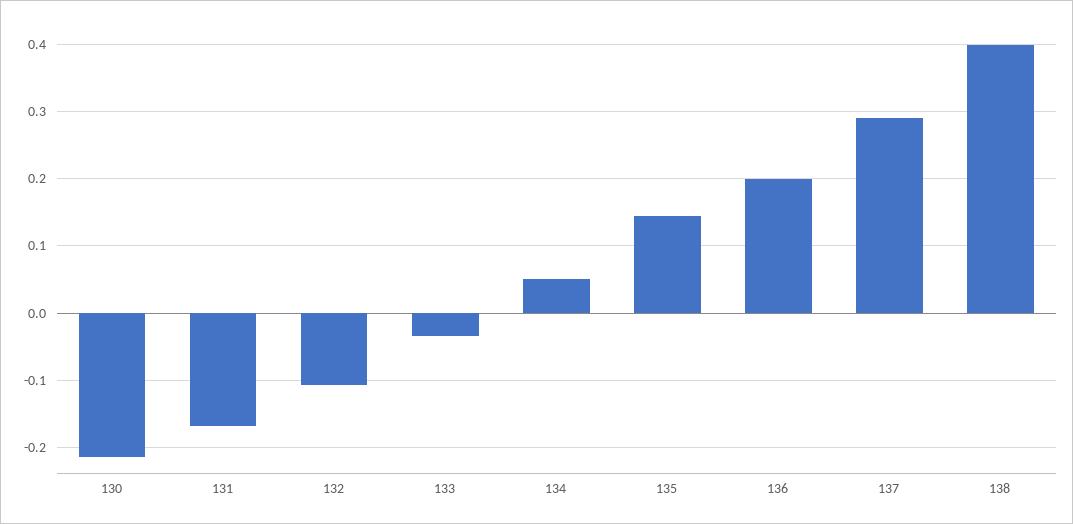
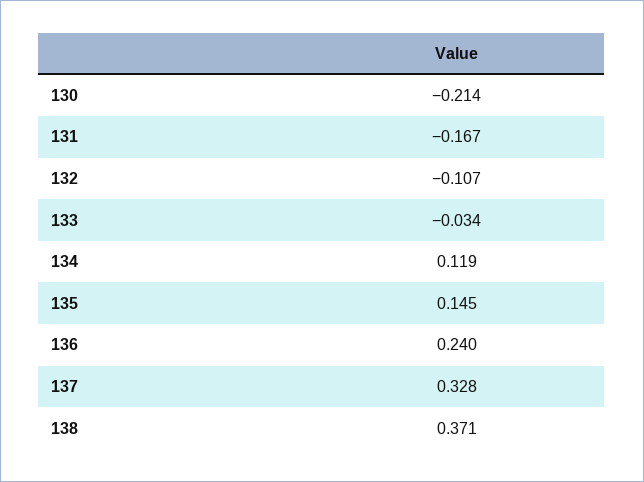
  {
    "130": -0.214,
    "131": -0.167,
    "132": -0.107,
    "133": -0.034,
-   "134": 0.05,
+   "134": 0.119,
    "135": 0.145,
-   "136": 0.2,
+   "136": 0.24,
-   "137": 0.29,
+   "137": 0.328,
-   "138": 0.4
+   "138": 0.371
  }

